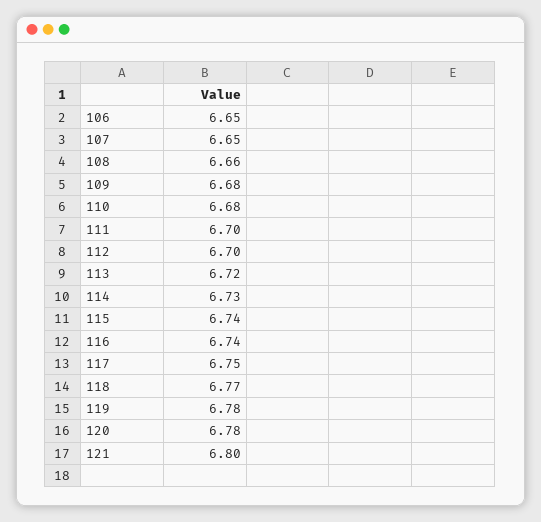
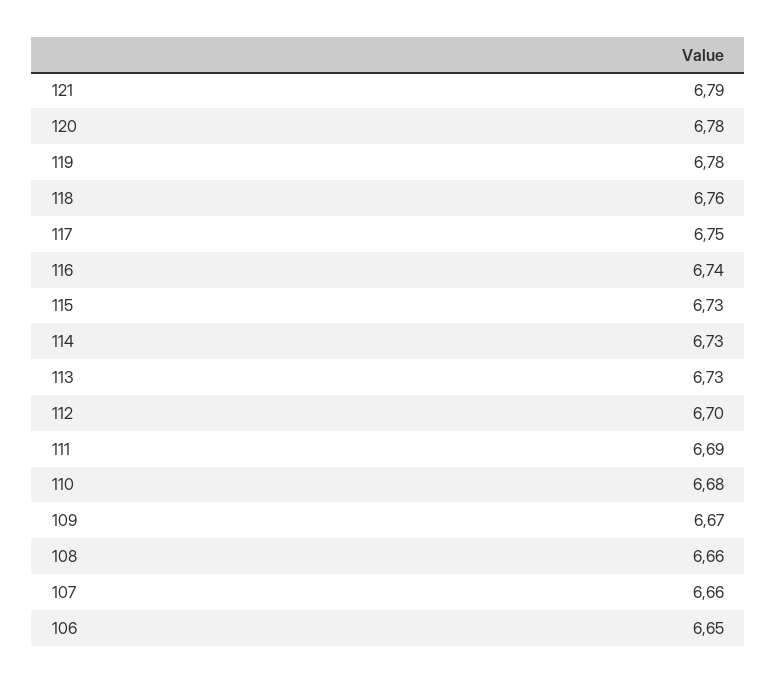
  {
    "106": 6.65,
-   "107": 6.65,
+   "107": 6.66,
    "108": 6.66,
-   "109": 6.68,
+   "109": 6.67,
    "110": 6.68,
-   "111": 6.7,
+   "111": 6.69,
    "112": 6.7,
-   "113": 6.72,
+   "113": 6.73,
    "114": 6.73,
-   "115": 6.74,
+   "115": 6.73,
    "116": 6.74,
    "117": 6.75,
-   "118": 6.77,
+   "118": 6.76,
    "119": 6.78,
    "120": 6.78,
-   "121": 6.8
+   "121": 6.79
  }

